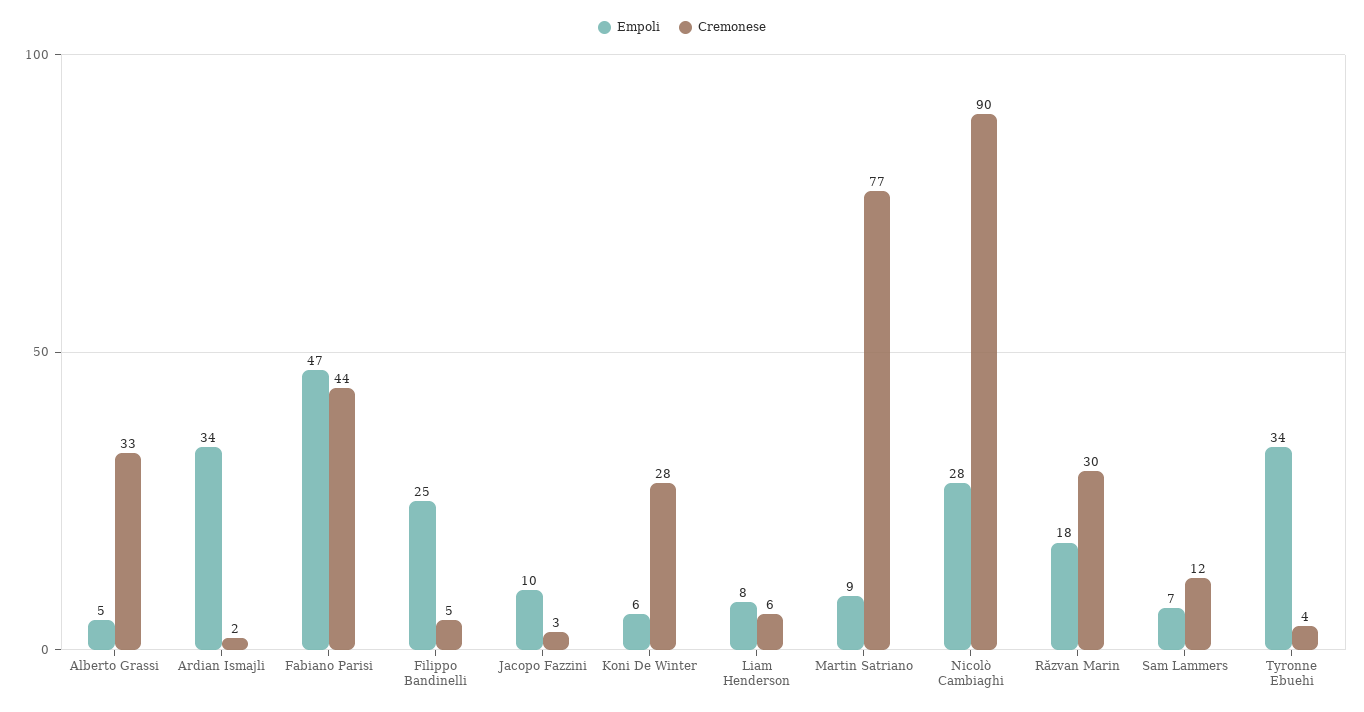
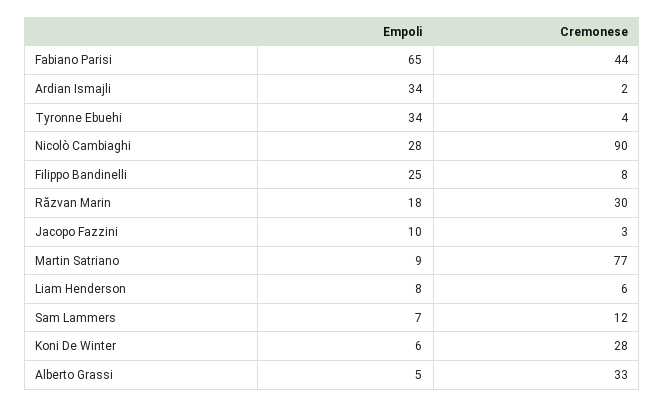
  {
    "Empoli": {
      "Alberto Grassi": 5,
      "Ardian Ismajli": 34,
-     "Fabiano Parisi": 47,
+     "Fabiano Parisi": 65,
      "Filippo Bandinelli": 25,
      "Jacopo Fazzini": 10,
      "Koni De Winter": 6,
      "Liam Henderson": 8,
      "Martin Satriano": 9,
      "Nicolò Cambiaghi": 28,
      "Răzvan Marin": 18,
      "Sam Lammers": 7,
      "Tyronne Ebuehi": 34
    },
    "Cremonese": {
      "Alberto Grassi": 33,
      "Ardian Ismajli": 2,
      "Fabiano Parisi": 44,
-     "Filippo Bandinelli": 5,
+     "Filippo Bandinelli": 8,
      "Jacopo Fazzini": 3,
      "Koni De Winter": 28,
      "Liam Henderson": 6,
      "Martin Satriano": 77,
      "Nicolò Cambiaghi": 90,
      "Răzvan Marin": 30,
      "Sam Lammers": 12,
      "Tyronne Ebuehi": 4
    }
  }

